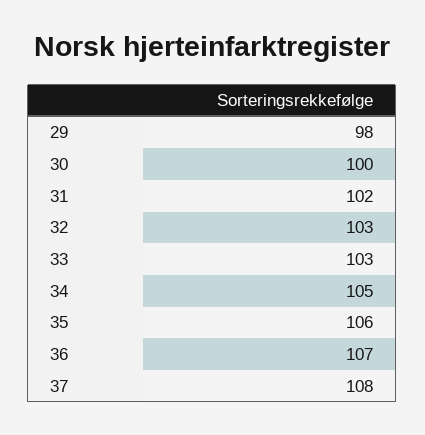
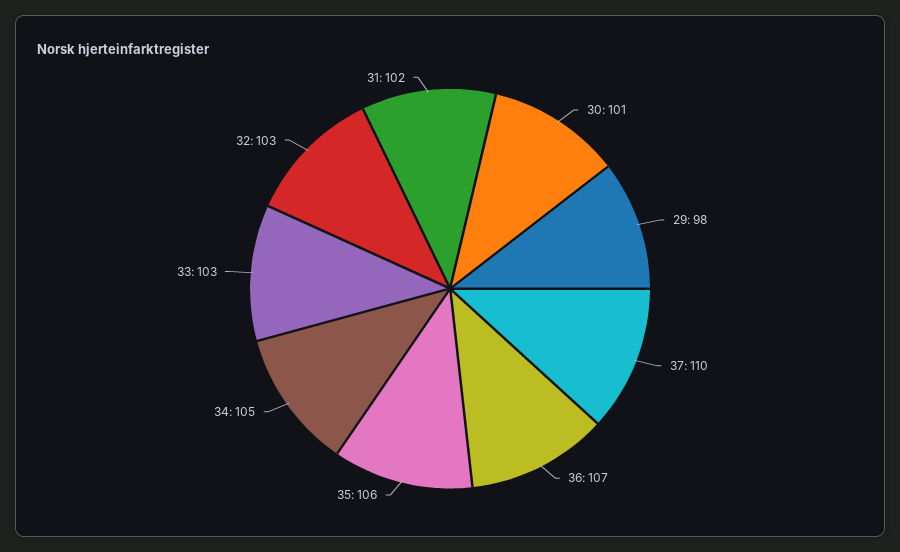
  {
    "29": 98,
-   "30": 100,
+   "30": 101,
    "31": 102,
    "32": 103,
    "33": 103,
    "34": 105,
    "35": 106,
    "36": 107,
-   "37": 108
+   "37": 110
  }

